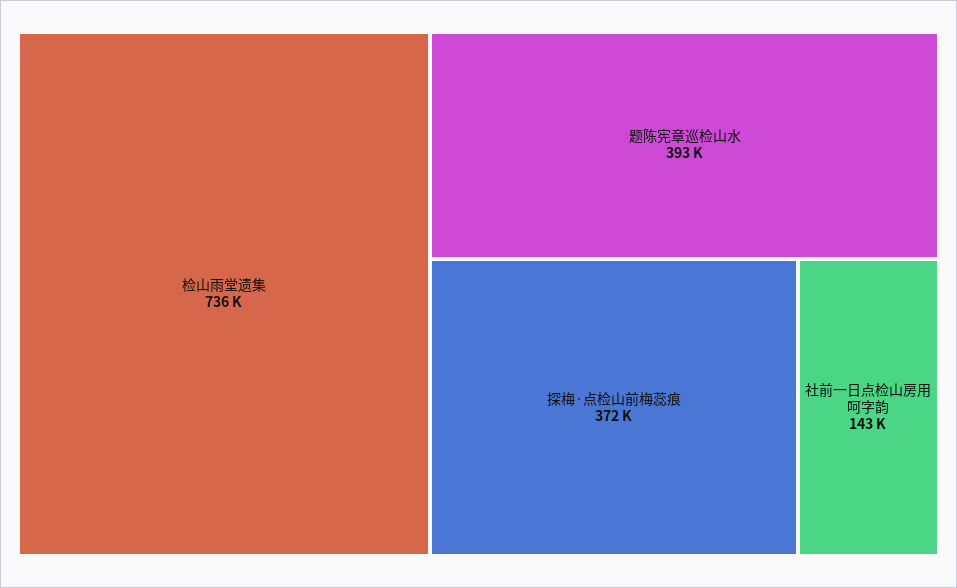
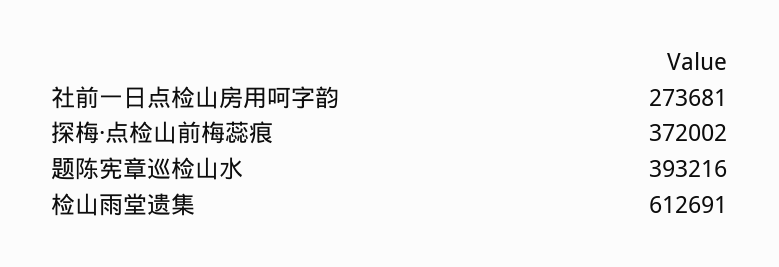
  {
-   "检山雨堂遗集": 736000,
+   "检山雨堂遗集": 612691,
    "题陈宪章巡检山水": 393216,
    "探梅·点检山前梅蕊痕": 372002,
-   "社前一日点检山房用呵字韵": 143000
+   "社前一日点检山房用呵字韵": 273681
  }

